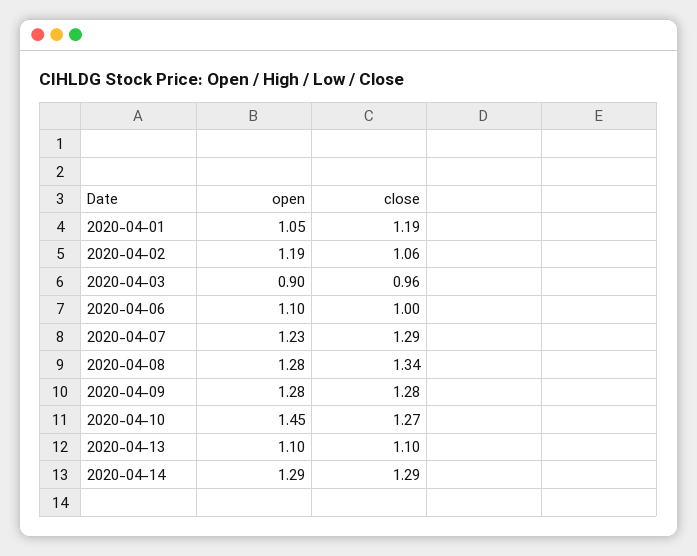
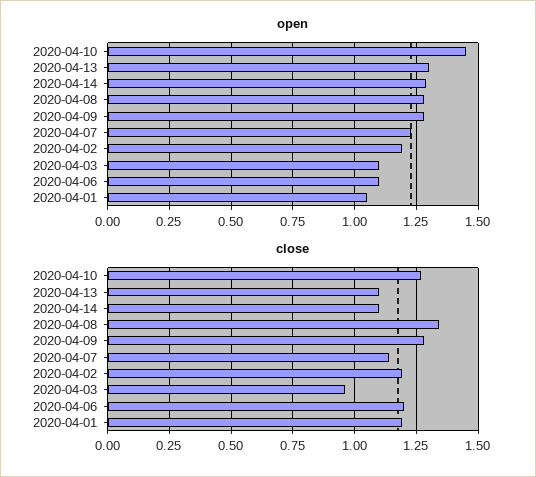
  {
    "open": {
      "2020-04-01": 1.05,
      "2020-04-02": 1.19,
-     "2020-04-03": 0.9,
+     "2020-04-03": 1.1,
      "2020-04-06": 1.1,
      "2020-04-07": 1.23,
      "2020-04-08": 1.28,
      "2020-04-09": 1.28,
      "2020-04-10": 1.45,
-     "2020-04-13": 1.1,
+     "2020-04-13": 1.3,
      "2020-04-14": 1.29
    },
    "close": {
      "2020-04-01": 1.19,
-     "2020-04-02": 1.06,
+     "2020-04-02": 1.2,
      "2020-04-03": 0.96,
-     "2020-04-06": 1,
+     "2020-04-06": 1.2,
-     "2020-04-07": 1.29,
+     "2020-04-07": 1.15,
      "2020-04-08": 1.34,
      "2020-04-09": 1.28,
      "2020-04-10": 1.27,
      "2020-04-13": 1.1,
-     "2020-04-14": 1.29
+     "2020-04-14": 1.1
    }
  }

